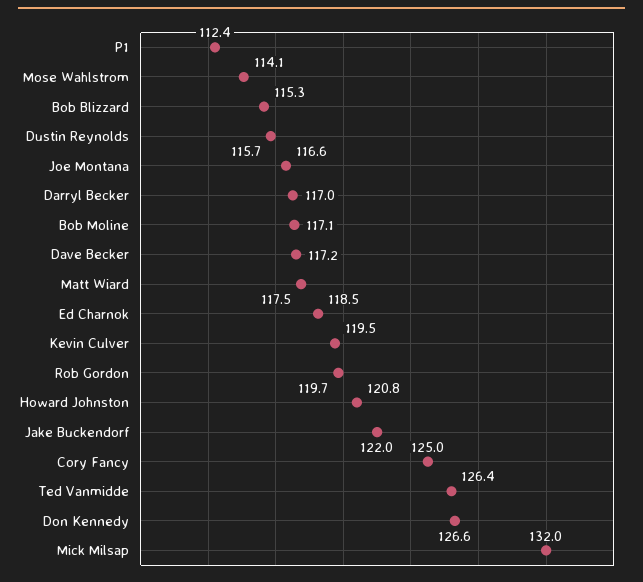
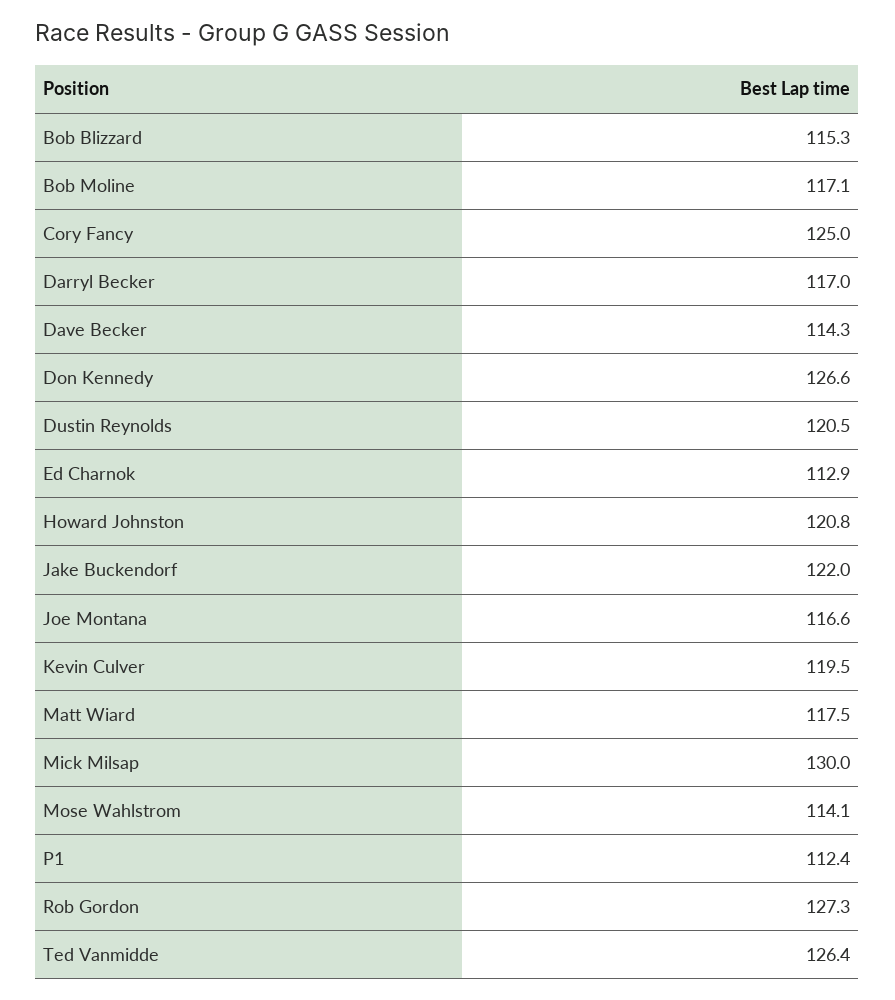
  {
    "P1": 112.4,
    "Mose Wahlstrom": 114.1,
    "Bob Blizzard": 115.3,
-   "Dustin Reynolds": 115.7,
+   "Dustin Reynolds": 120.5,
    "Joe Montana": 116.6,
    "Darryl Becker": 117,
    "Bob Moline": 117.1,
-   "Dave Becker": 117.2,
+   "Dave Becker": 114.3,
    "Matt Wiard": 117.5,
-   "Ed Charnok": 118.5,
+   "Ed Charnok": 112.9,
    "Kevin Culver": 119.5,
-   "Rob Gordon": 119.7,
+   "Rob Gordon": 127.3,
    "Howard Johnston": 120.8,
    "Jake Buckendorf": 122,
    "Cory Fancy": 125,
    "Ted Vanmidde": 126.4,
    "Don Kennedy": 126.6,
-   "Mick Milsap": 132
+   "Mick Milsap": 130
  }

